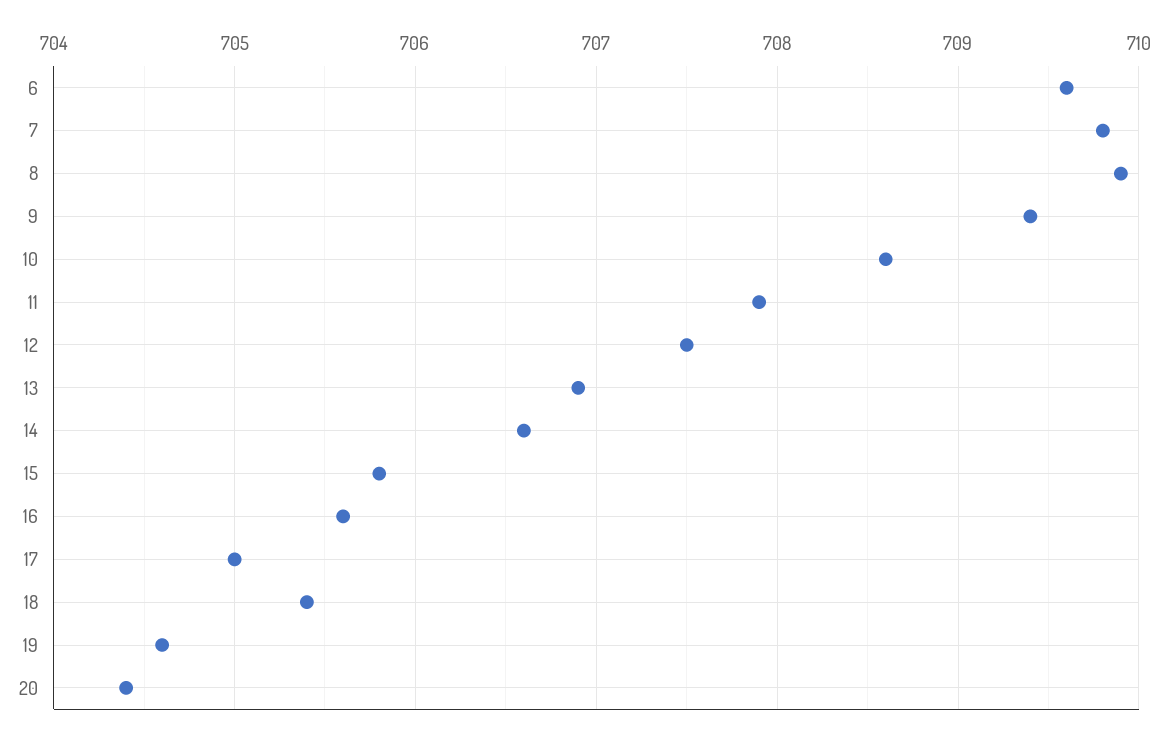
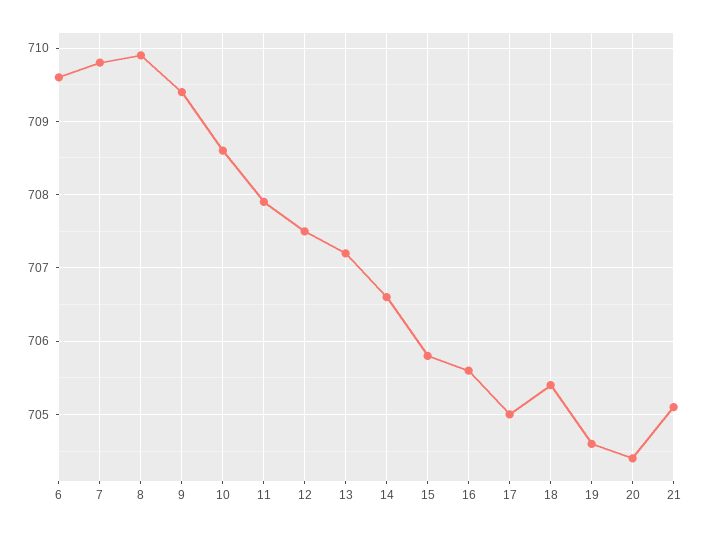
  {
    "6": 709.6,
    "7": 709.8,
    "8": 709.9,
    "9": 709.4,
    "10": 708.6,
    "11": 707.9,
    "12": 707.5,
-   "13": 706.9,
+   "13": 707.2,
    "14": 706.6,
    "15": 705.8,
    "16": 705.6,
    "17": 705,
    "18": 705.4,
    "19": 704.6,
-   "20": 704.4
+   "20": 704.4,
+   "21": 705.1
  }

